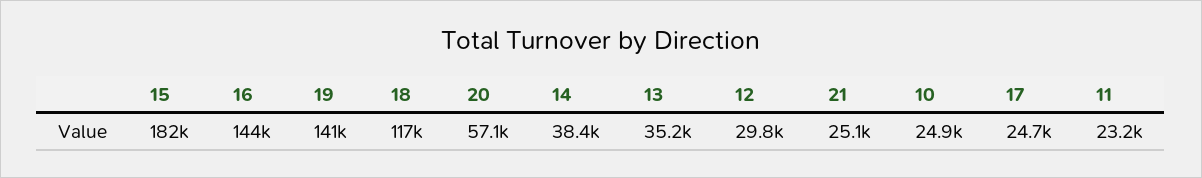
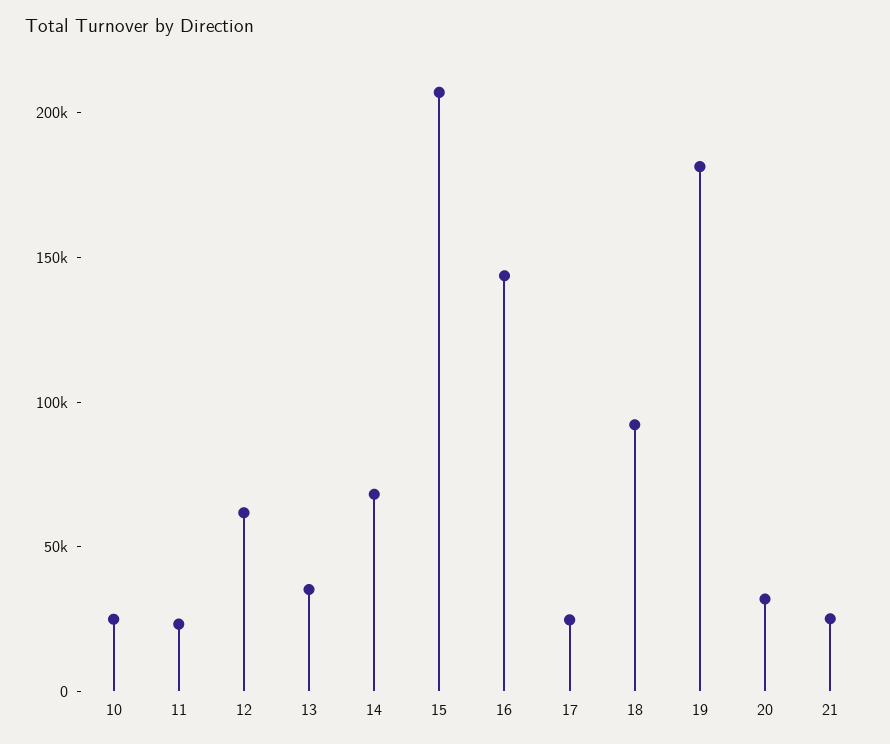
  {
-   "15": 182000,
+   "15": 210000,
    "16": 144000,
-   "19": 141000,
+   "19": 180000,
-   "18": 117000,
+   "18": 90000,
-   "20": 57100,
+   "20": 30000,
-   "14": 38400,
+   "14": 70000,
    "13": 35200,
-   "12": 29800,
+   "12": 60000,
    "21": 25100,
    "10": 24900,
    "17": 24700,
    "11": 23200
  }

